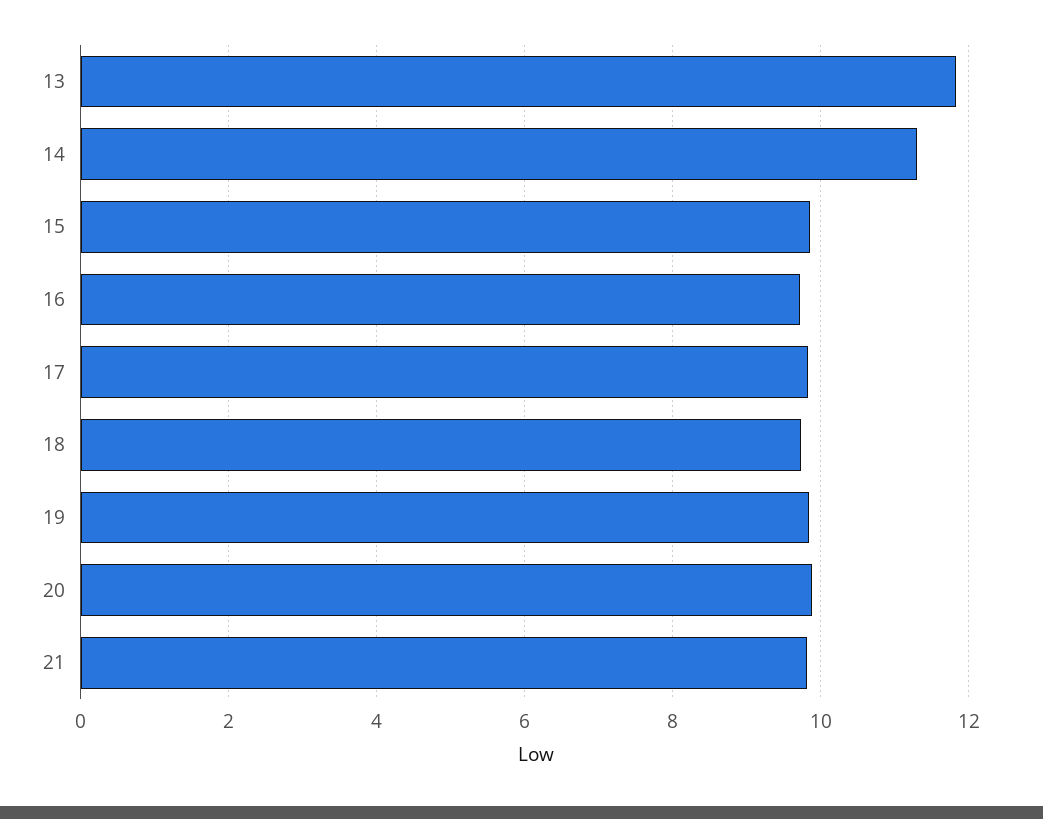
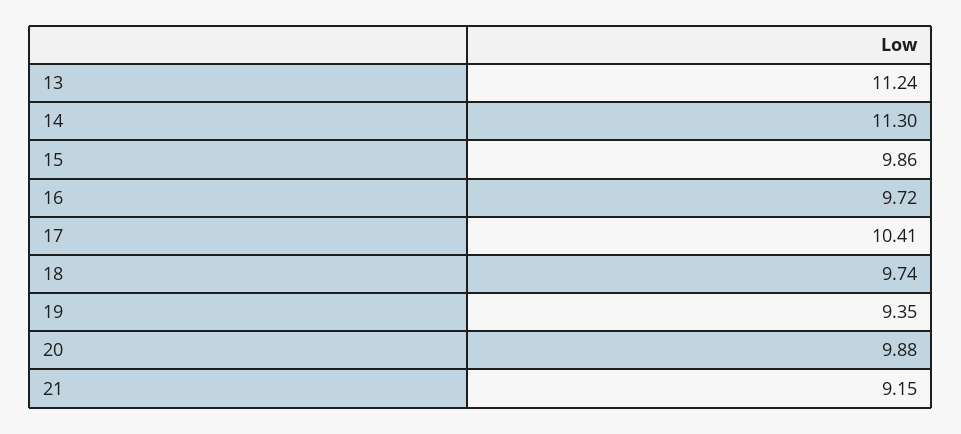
  {
-   "13": 11.8,
+   "13": 11.24,
    "14": 11.3,
    "15": 9.86,
    "16": 9.72,
-   "17": 9.8,
+   "17": 10.41,
    "18": 9.74,
-   "19": 9.8,
+   "19": 9.35,
    "20": 9.88,
-   "21": 9.8
+   "21": 9.15
  }

